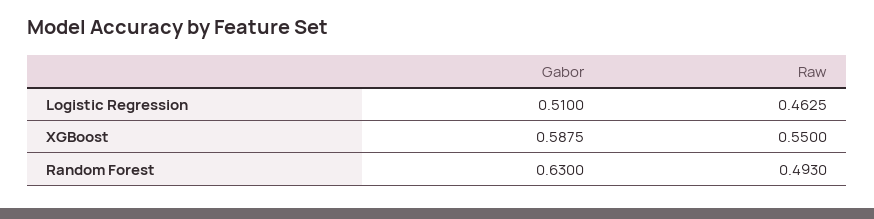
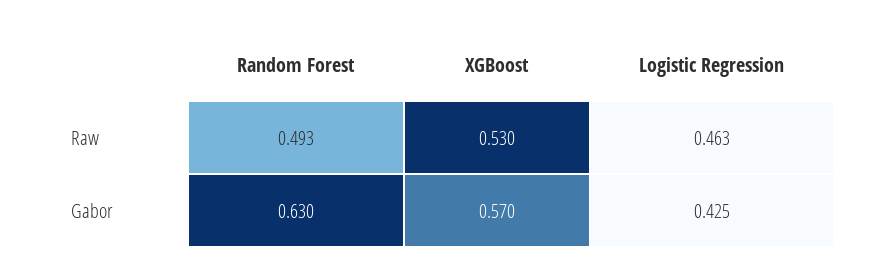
  {
    "Gabor": {
-     "Logistic Regression": 0.51,
+     "Logistic Regression": 0.425,
-     "XGBoost": 0.5875,
+     "XGBoost": 0.57,
      "Random Forest": 0.63
    },
    "Raw": {
      "Logistic Regression": 0.4625,
-     "XGBoost": 0.55,
+     "XGBoost": 0.53,
      "Random Forest": 0.493
    }
  }

